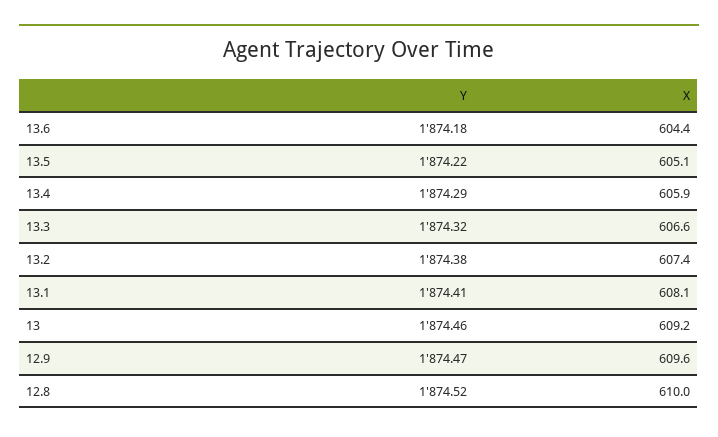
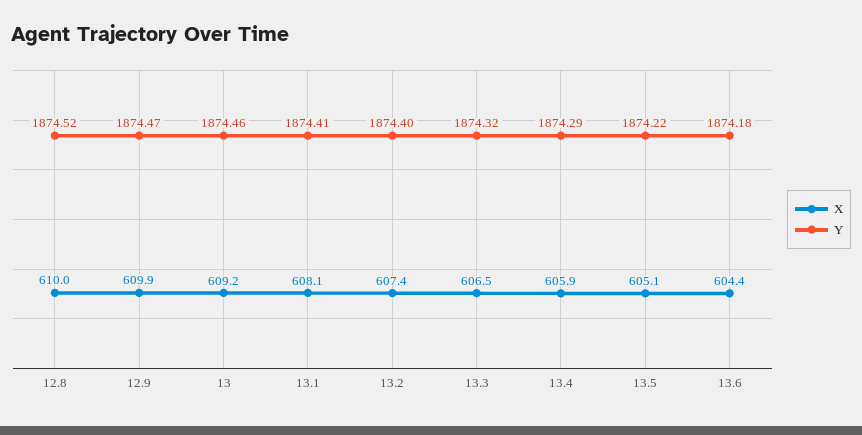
  {
    "Y": {
      "13.6": 1874.18,
      "13.5": 1874.22,
      "13.4": 1874.29,
      "13.3": 1874.32,
-     "13.2": 1874.38,
+     "13.2": 1874.4,
      "13.1": 1874.41,
      "13": 1874.46,
      "12.9": 1874.47,
      "12.8": 1874.52
    },
    "X": {
      "13.6": 604.4,
      "13.5": 605.1,
      "13.4": 605.9,
-     "13.3": 606.6,
+     "13.3": 606.5,
      "13.2": 607.4,
      "13.1": 608.1,
      "13": 609.2,
-     "12.9": 609.6,
+     "12.9": 609.9,
      "12.8": 610
    }
  }

